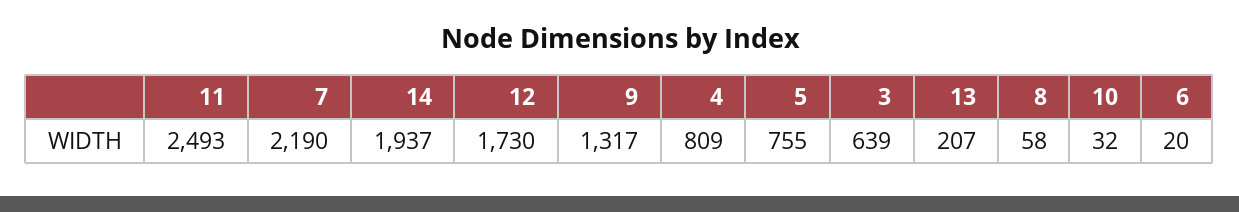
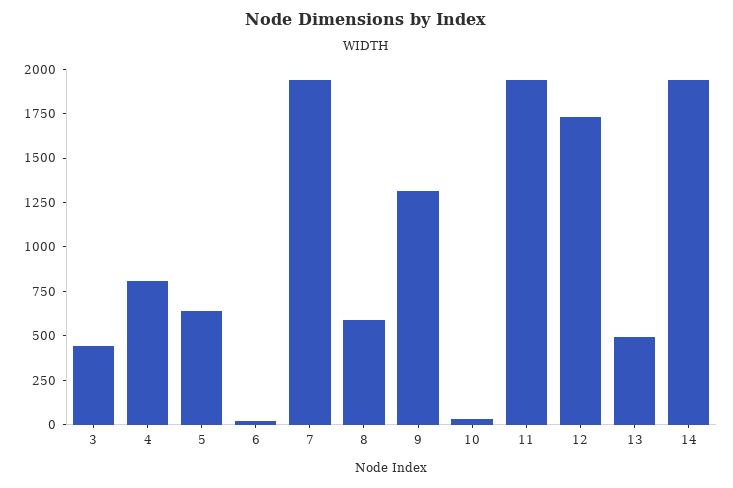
  {
-   "11": 2493,
+   "11": 1950,
-   "7": 2190,
+   "7": 1950,
    "14": 1937,
    "12": 1730,
    "9": 1317,
    "4": 809,
-   "5": 755,
+   "5": 650,
-   "3": 639,
+   "3": 450,
-   "13": 207,
+   "13": 500,
-   "8": 58,
+   "8": 600,
    "10": 32,
    "6": 20
  }

